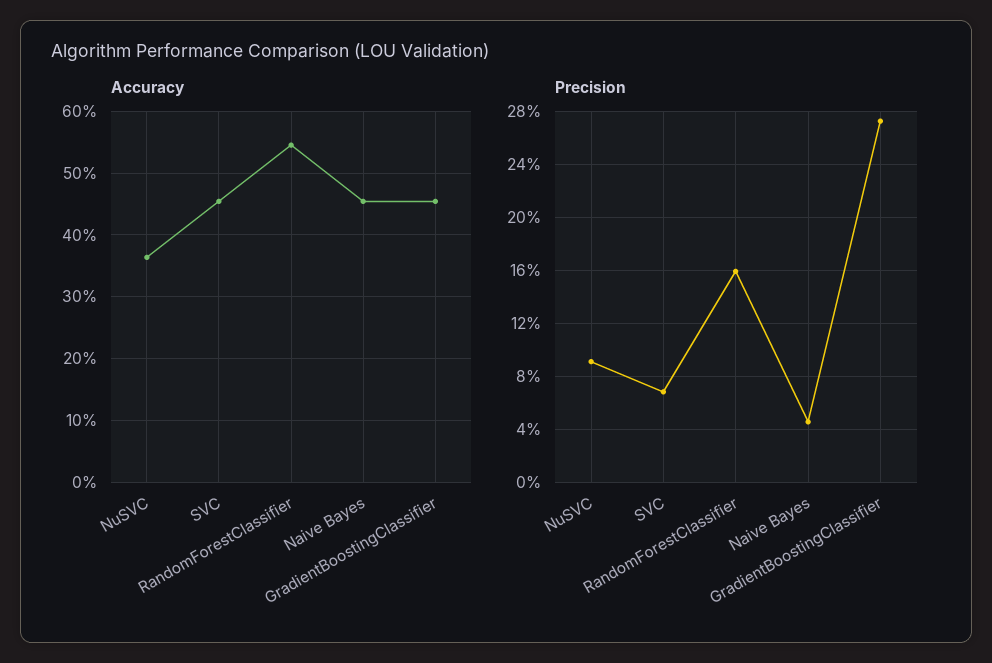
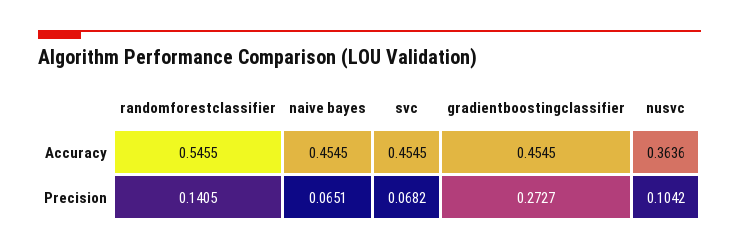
  {
    "Accuracy": {
      "NuSVC": 0.3636,
      "SVC": 0.4545,
      "RandomForestClassifier": 0.5455,
      "Naive Bayes": 0.4545,
      "GradientBoostingClassifier": 0.4545
    },
    "Precision": {
-     "NuSVC": 0.09,
+     "NuSVC": 0.1042,
      "SVC": 0.0682,
-     "RandomForestClassifier": 0.16,
+     "RandomForestClassifier": 0.1405,
-     "Naive Bayes": 0.045,
+     "Naive Bayes": 0.0651,
      "GradientBoostingClassifier": 0.2727
    }
  }

